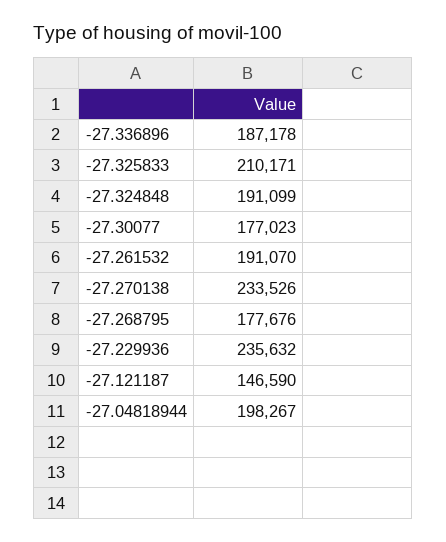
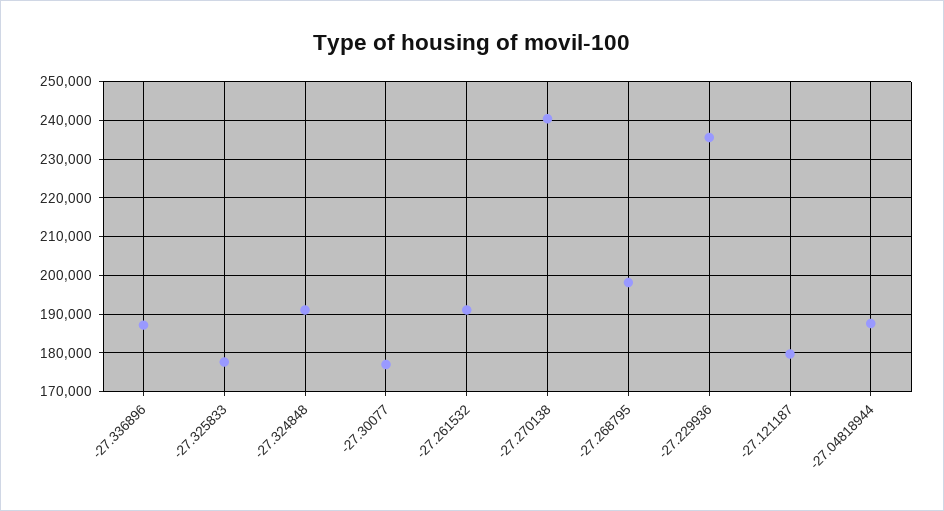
  {
    "-27.336896": 187178,
-   "-27.325833": 210171,
+   "-27.325833": 178000,
    "-27.324848": 191099,
    "-27.30077": 177023,
    "-27.261532": 191070,
-   "-27.270138": 233526,
+   "-27.270138": 240000,
-   "-27.268795": 177676,
+   "-27.268795": 198000,
    "-27.229936": 235632,
-   "-27.121187": 146590,
+   "-27.121187": 180000,
-   "-27.04818944": 198267
+   "-27.04818944": 188000
  }

